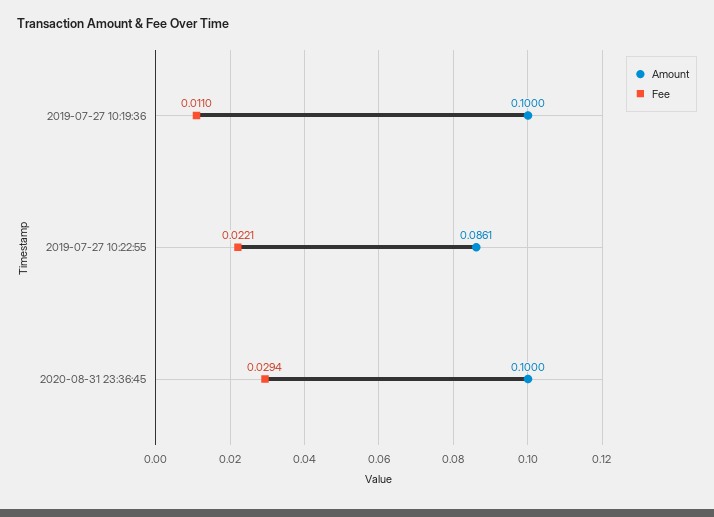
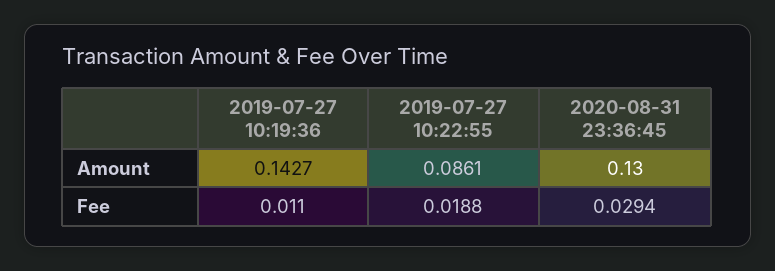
  {
    "Amount": {
-     "2019-07-27 10:19:36": 0.1,
+     "2019-07-27 10:19:36": 0.1427,
      "2019-07-27 10:22:55": 0.0861,
-     "2020-08-31 23:36:45": 0.1
+     "2020-08-31 23:36:45": 0.13
    },
    "Fee": {
      "2019-07-27 10:19:36": 0.011,
-     "2019-07-27 10:22:55": 0.0221,
+     "2019-07-27 10:22:55": 0.0188,
      "2020-08-31 23:36:45": 0.0294
    }
  }

